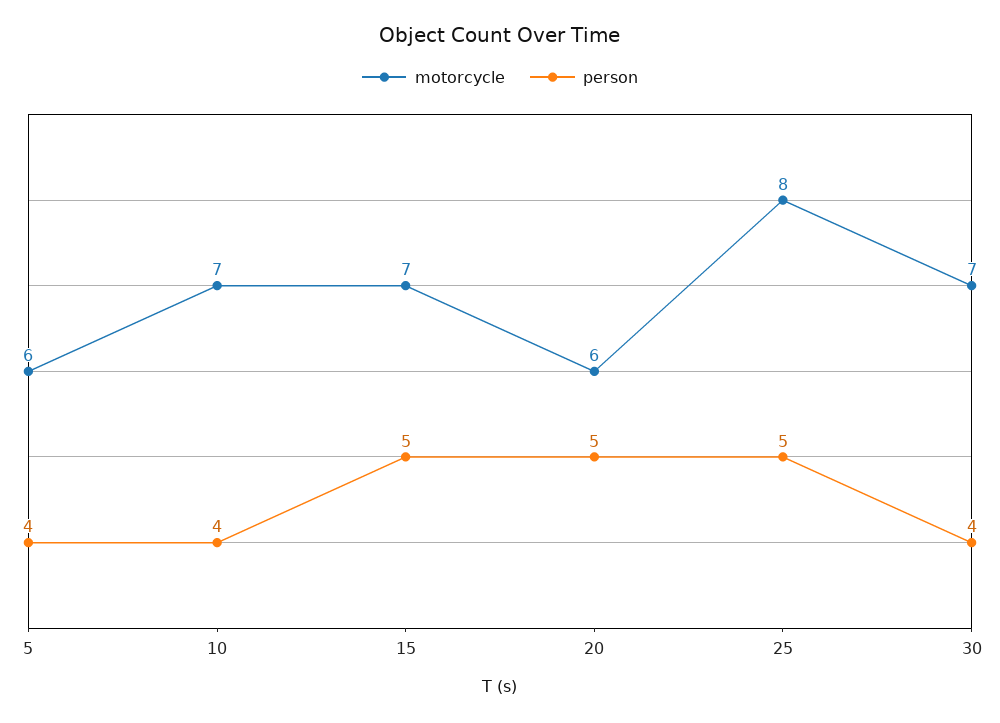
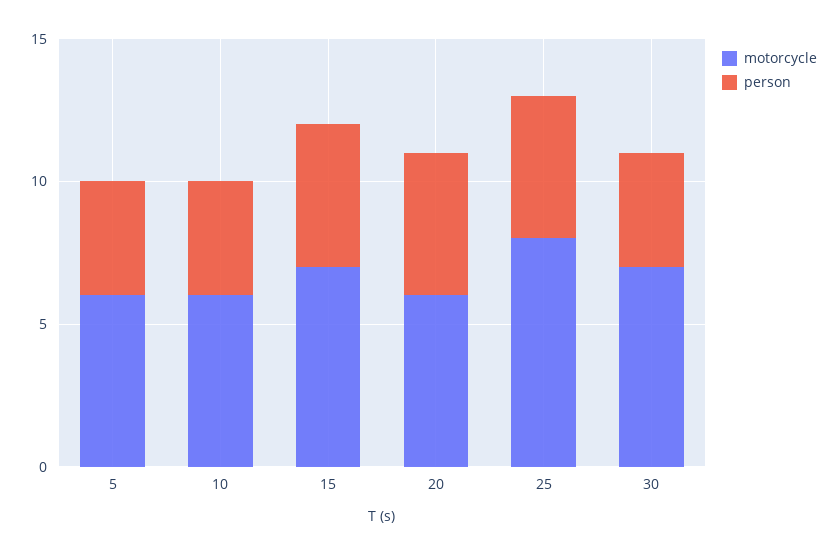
  {
    "motorcycle": {
      "5": 6,
-     "10": 7,
+     "10": 6,
      "15": 7,
      "20": 6,
      "25": 8,
      "30": 7
    },
    "person": {
      "5": 4,
      "10": 4,
      "15": 5,
      "20": 5,
      "25": 5,
      "30": 4
    }
  }

